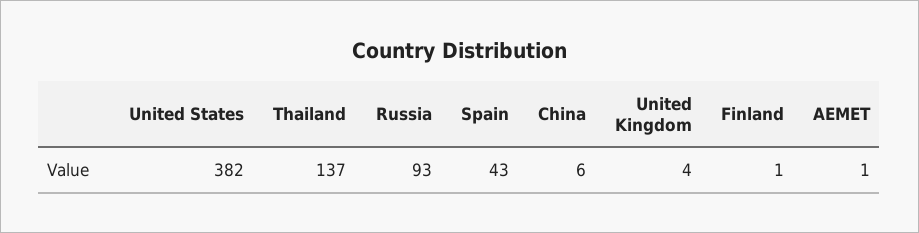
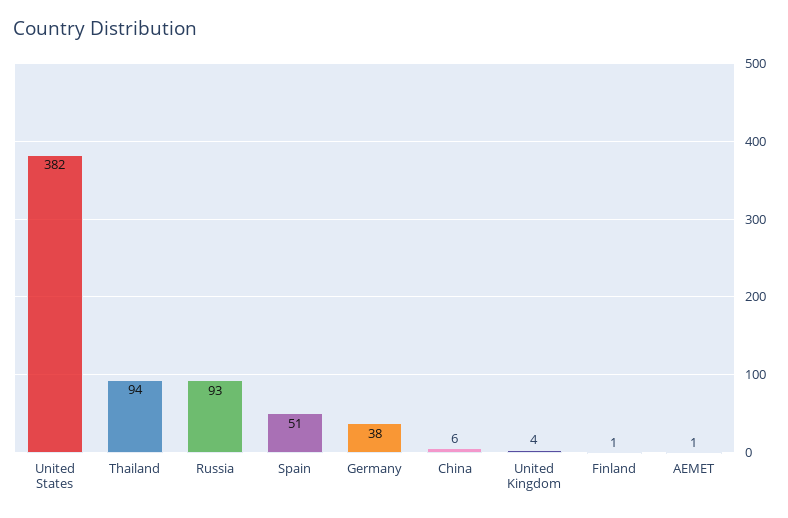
  {
    "United States": 382,
-   "Thailand": 137,
+   "Thailand": 94,
    "Russia": 93,
-   "Spain": 43,
+   "Spain": 51,
    "China": 6,
    "United Kingdom": 4,
    "Finland": 1,
-   "AEMET": 1
+   "AEMET": 1,
+   "Germany": 38
  }

